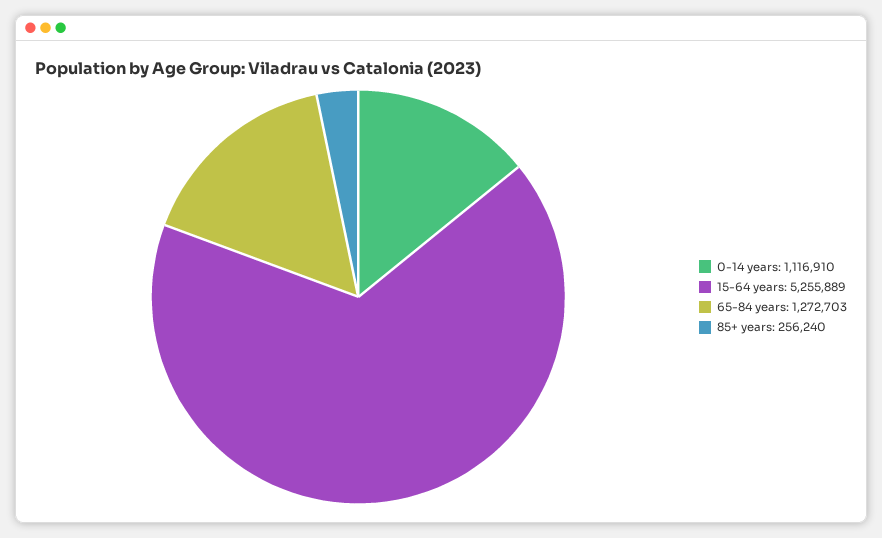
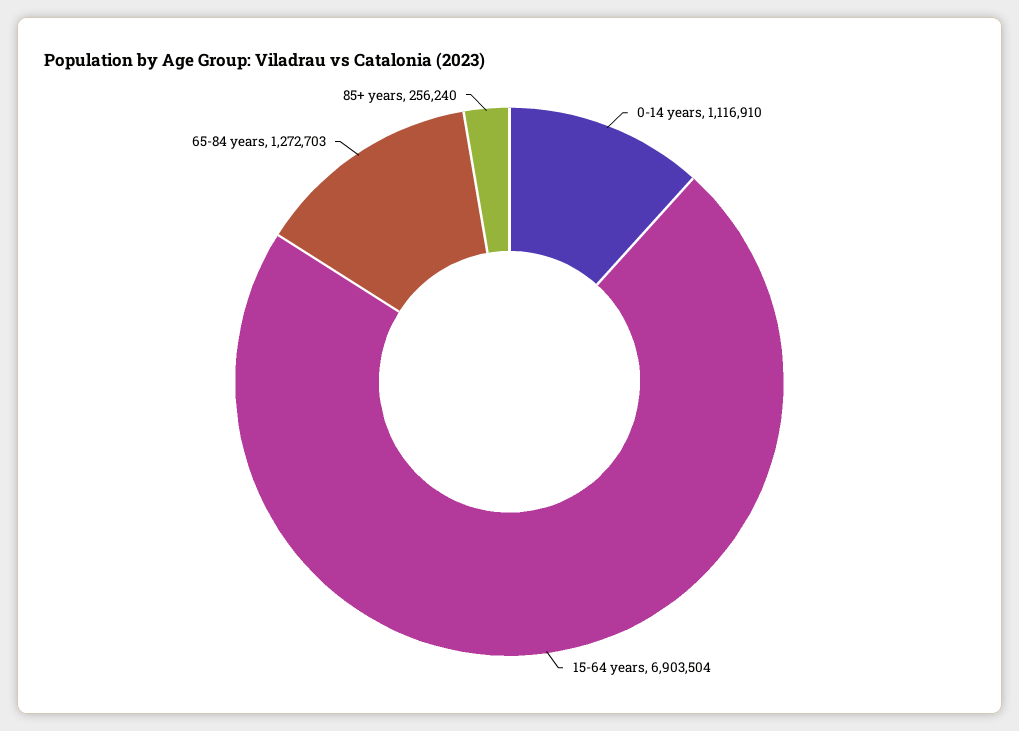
  {
    "0-14 years": 1116910,
-   "15-64 years": 5255889,
+   "15-64 years": 6903504,
    "65-84 years": 1272703,
    "85+ years": 256240
  }

